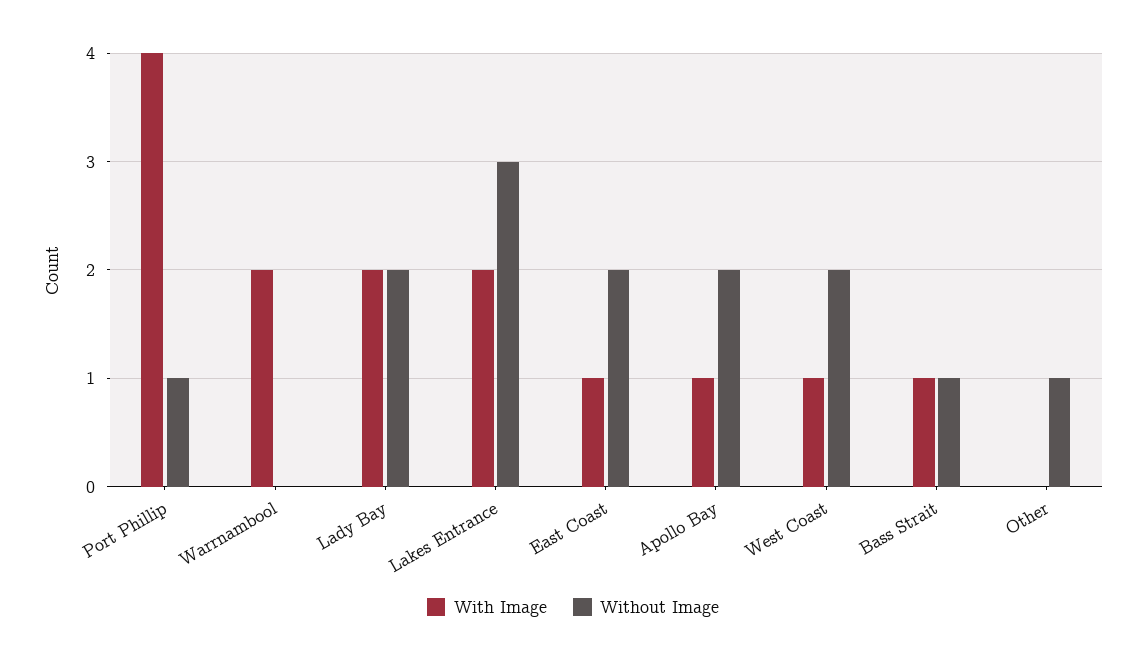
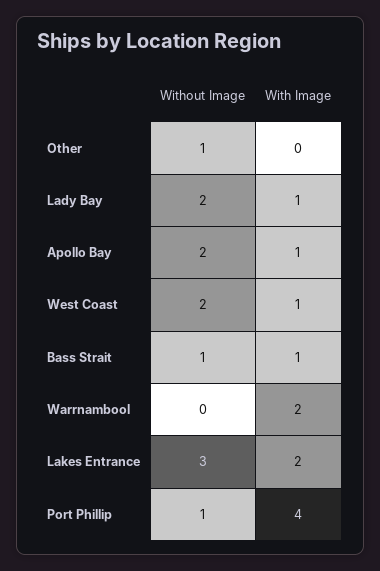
  {
    "With Image": {
      "Port Phillip": 4,
      "Warrnambool": 2,
-     "Lady Bay": 2,
+     "Lady Bay": 1,
      "Lakes Entrance": 2,
-     "East Coast": 1,
      "Apollo Bay": 1,
      "West Coast": 1,
      "Bass Strait": 1,
      "Other": 0
    },
    "Without Image": {
      "Port Phillip": 1,
      "Warrnambool": 0,
      "Lady Bay": 2,
      "Lakes Entrance": 3,
-     "East Coast": 2,
      "Apollo Bay": 2,
      "West Coast": 2,
      "Bass Strait": 1,
      "Other": 1
    }
  }

